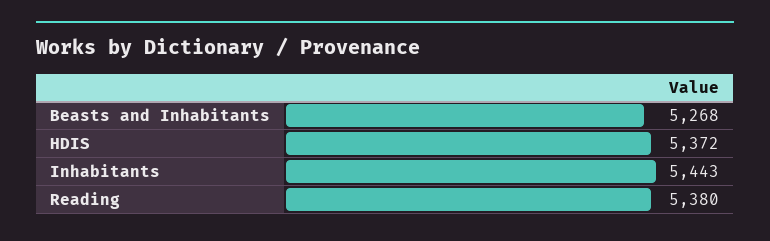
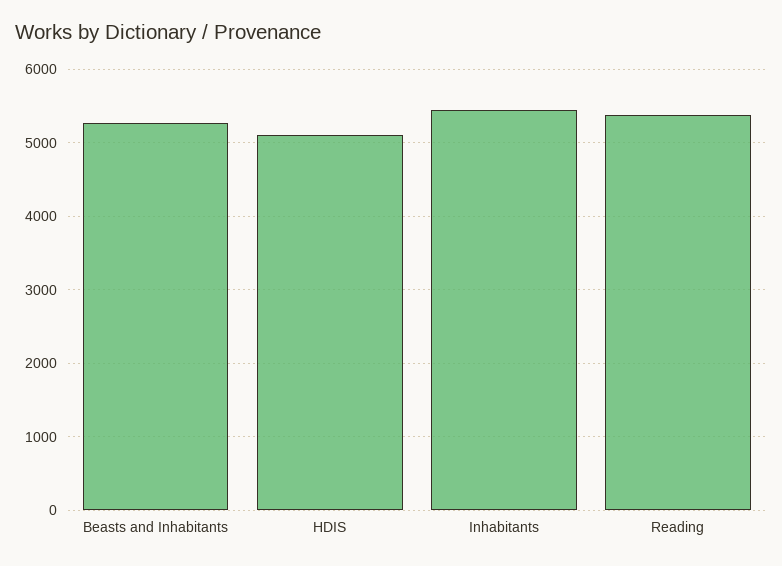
  {
    "Beasts and Inhabitants": 5268,
-   "HDIS": 5372,
+   "HDIS": 5100,
    "Inhabitants": 5443,
    "Reading": 5380
  }

